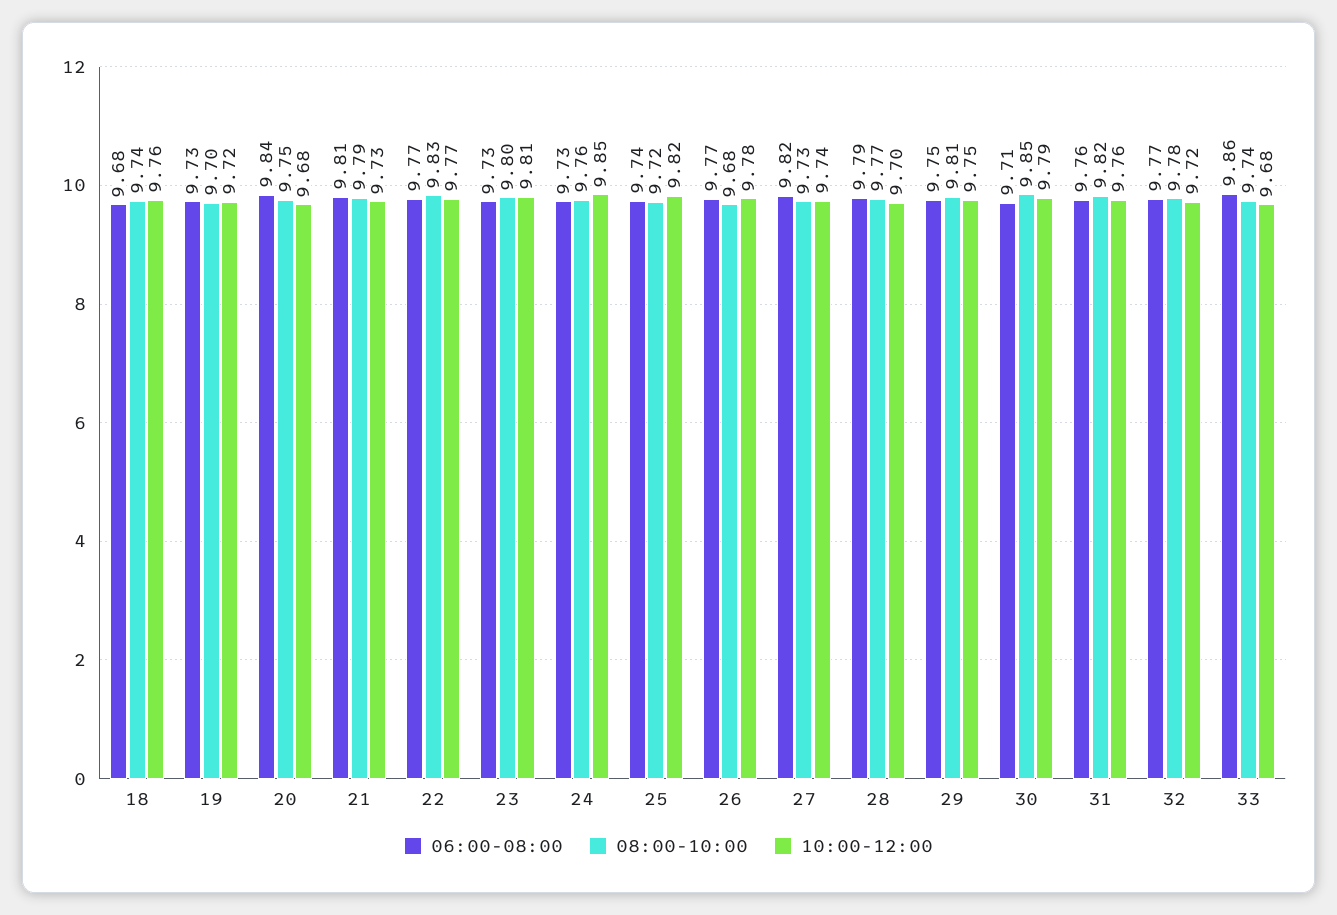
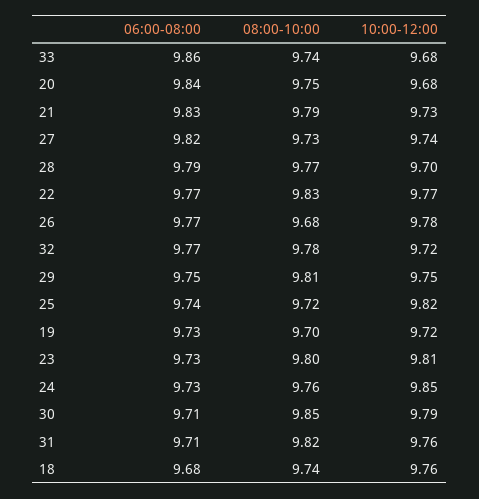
  {
    "06:00-08:00": {
      "18": 9.68,
      "19": 9.73,
      "20": 9.84,
-     "21": 9.81,
+     "21": 9.83,
      "22": 9.77,
      "23": 9.73,
      "24": 9.73,
      "25": 9.74,
      "26": 9.77,
      "27": 9.82,
      "28": 9.79,
      "29": 9.75,
      "30": 9.71,
-     "31": 9.76,
+     "31": 9.71,
      "32": 9.77,
      "33": 9.86
    },
    "08:00-10:00": {
      "18": 9.74,
      "19": 9.7,
      "20": 9.75,
      "21": 9.79,
      "22": 9.83,
      "23": 9.8,
      "24": 9.76,
      "25": 9.72,
      "26": 9.68,
      "27": 9.73,
      "28": 9.77,
      "29": 9.81,
      "30": 9.85,
      "31": 9.82,
      "32": 9.78,
      "33": 9.74
    },
    "10:00-12:00": {
      "18": 9.76,
      "19": 9.72,
      "20": 9.68,
      "21": 9.73,
      "22": 9.77,
      "23": 9.81,
      "24": 9.85,
      "25": 9.82,
      "26": 9.78,
      "27": 9.74,
      "28": 9.7,
      "29": 9.75,
      "30": 9.79,
      "31": 9.76,
      "32": 9.72,
      "33": 9.68
    }
  }

